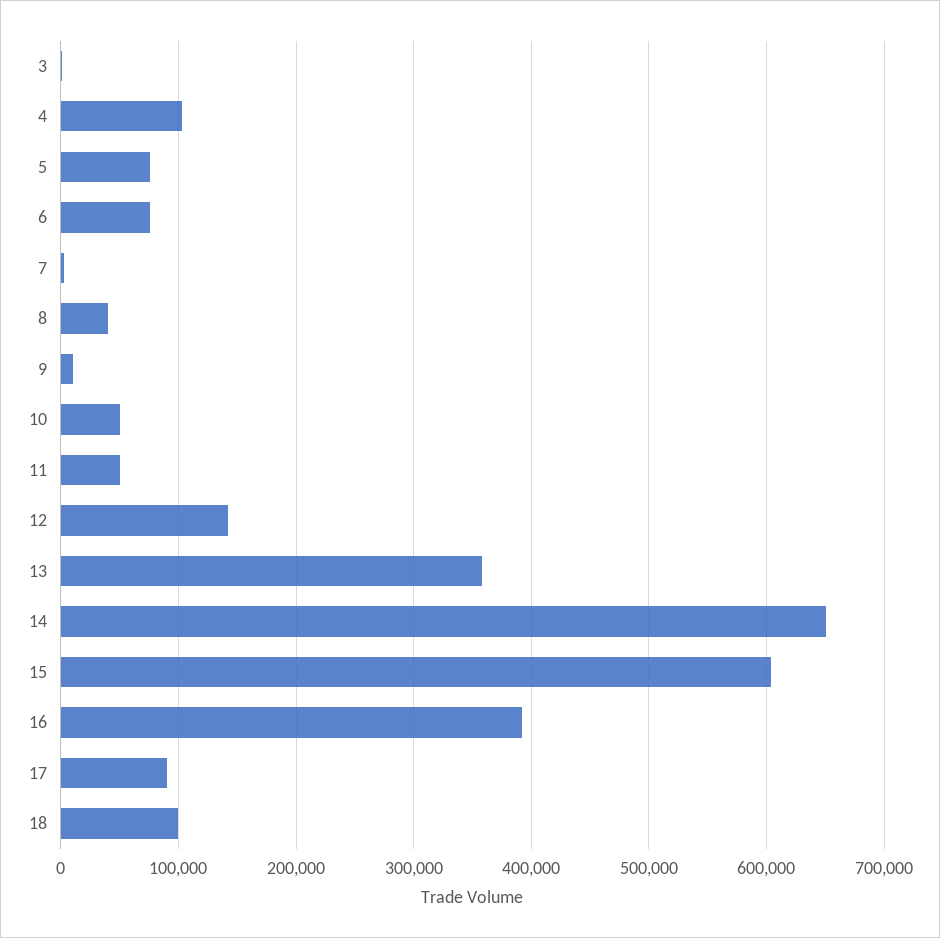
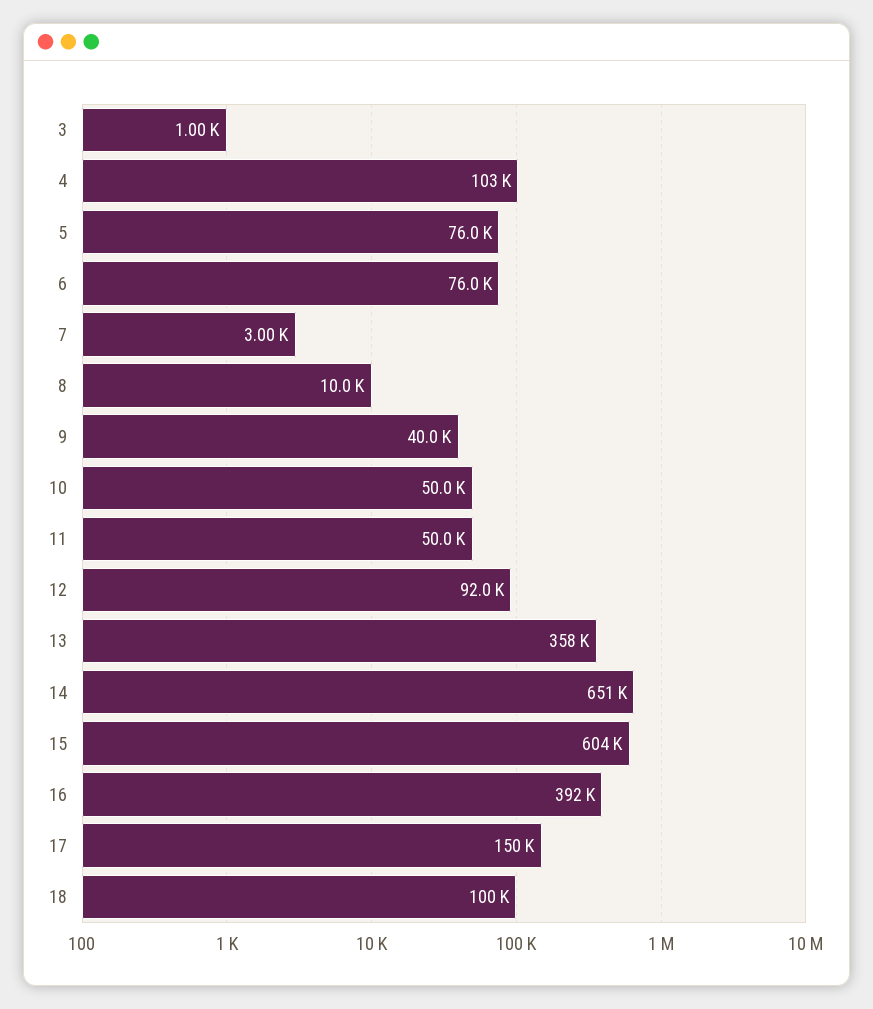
  {
    "3": 1000,
    "4": 103000,
    "5": 76000,
    "6": 76000,
    "7": 3000,
-   "8": 40000,
+   "8": 10000,
-   "9": 10000,
+   "9": 40000,
    "10": 50000,
    "11": 50000,
-   "12": 140000,
+   "12": 92000,
    "13": 358000,
    "14": 651000,
    "15": 604000,
    "16": 392000,
-   "17": 90000,
+   "17": 150000,
    "18": 100000
  }

